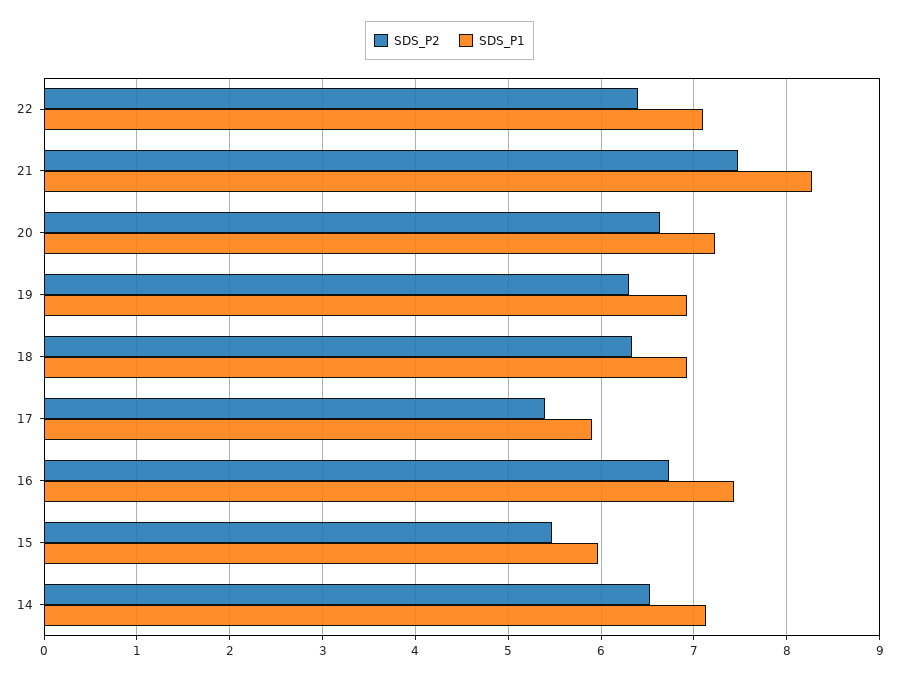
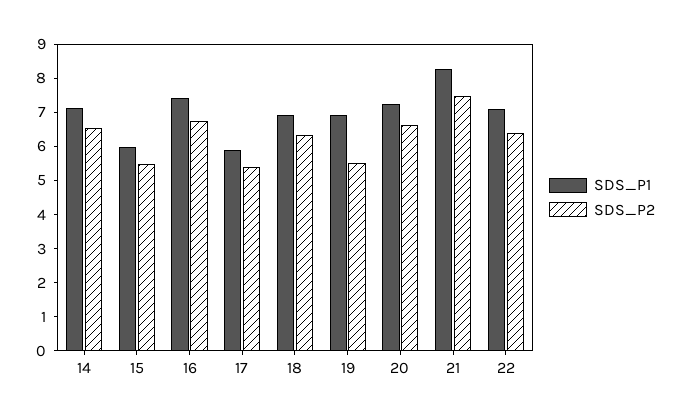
  {
    "SDS_P2": {
      "22": 6.4,
      "21": 7.5,
      "20": 6.6,
-     "19": 6.3,
+     "19": 5.5,
      "18": 6.3,
      "17": 5.4,
      "16": 6.7,
      "15": 5.5,
      "14": 6.5
    },
    "SDS_P1": {
      "22": 7.1,
      "21": 8.3,
      "20": 7.2,
      "19": 6.9,
      "18": 6.9,
      "17": 5.9,
      "16": 7.4,
      "15": 6,
      "14": 7.1
    }
  }

